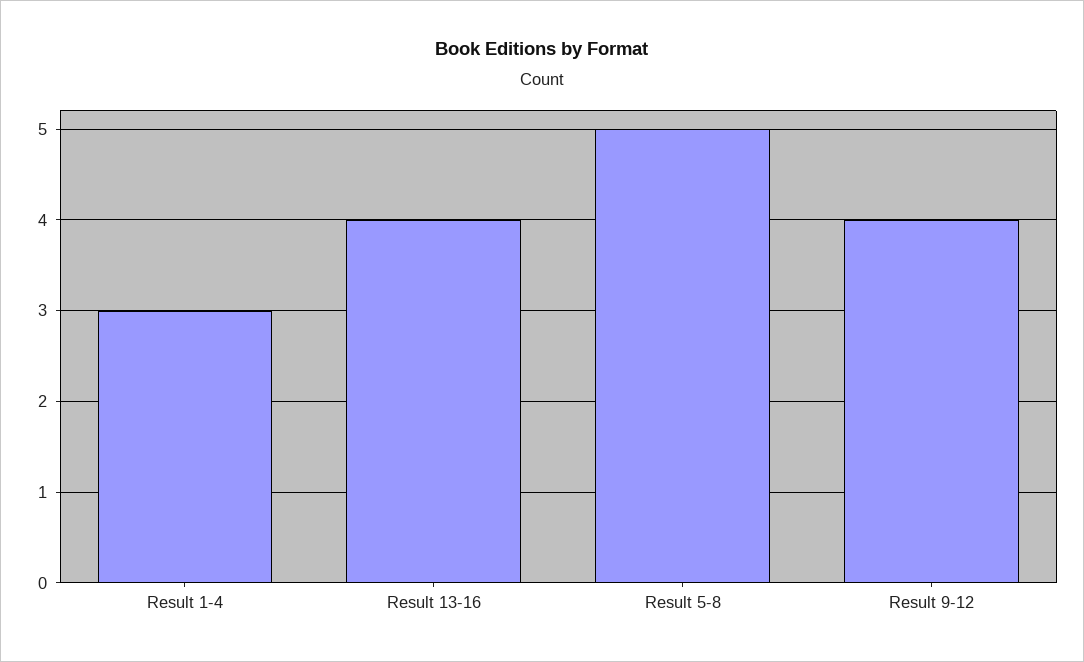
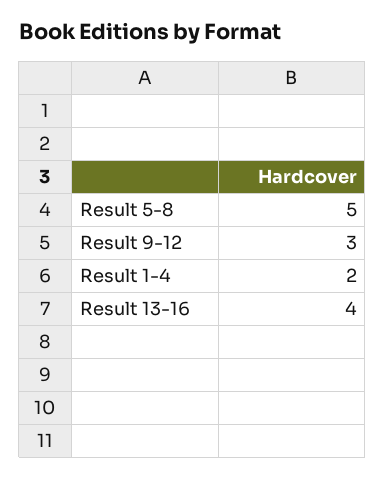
  {
-   "Result 1-4": 3,
+   "Result 1-4": 2,
    "Result 13-16": 4,
    "Result 5-8": 5,
-   "Result 9-12": 4
+   "Result 9-12": 3
  }

